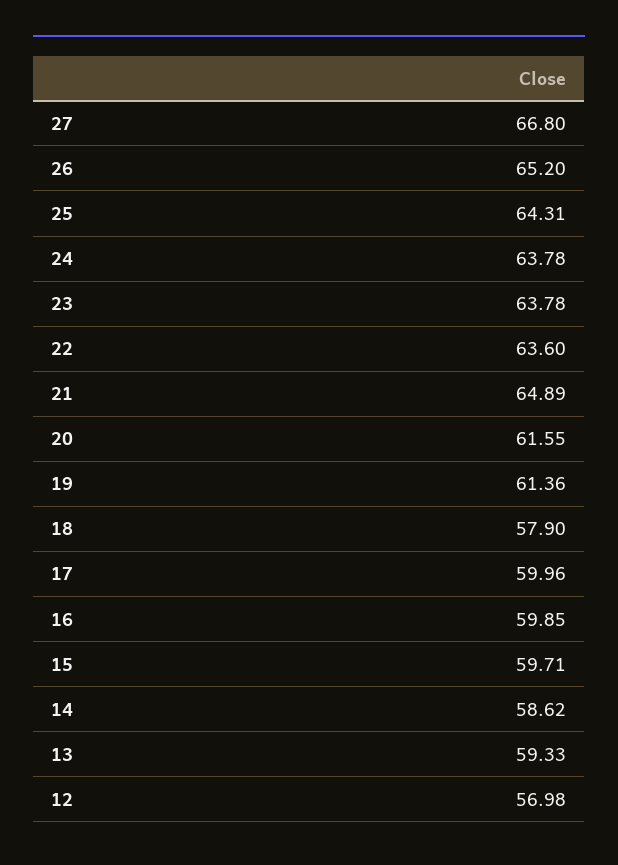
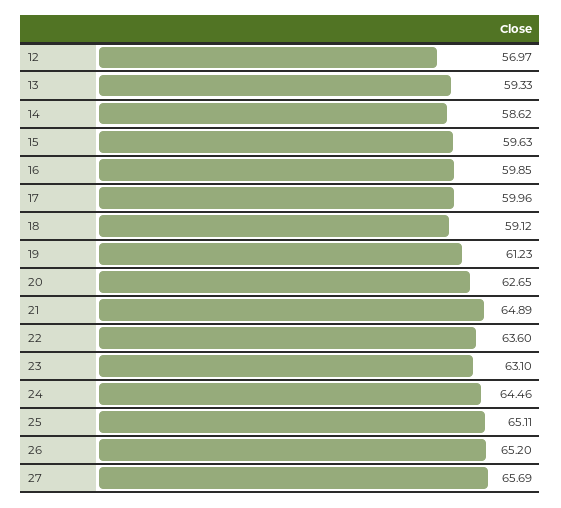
  {
-   "27": 66.8,
+   "27": 65.69,
    "26": 65.2,
-   "25": 64.31,
+   "25": 65.11,
-   "24": 63.78,
+   "24": 64.46,
-   "23": 63.78,
+   "23": 63.1,
    "22": 63.6,
    "21": 64.89,
-   "20": 61.55,
+   "20": 62.65,
-   "19": 61.36,
+   "19": 61.23,
-   "18": 57.9,
+   "18": 59.12,
    "17": 59.96,
    "16": 59.85,
-   "15": 59.71,
+   "15": 59.63,
    "14": 58.62,
    "13": 59.33,
-   "12": 56.98
+   "12": 56.97
  }

